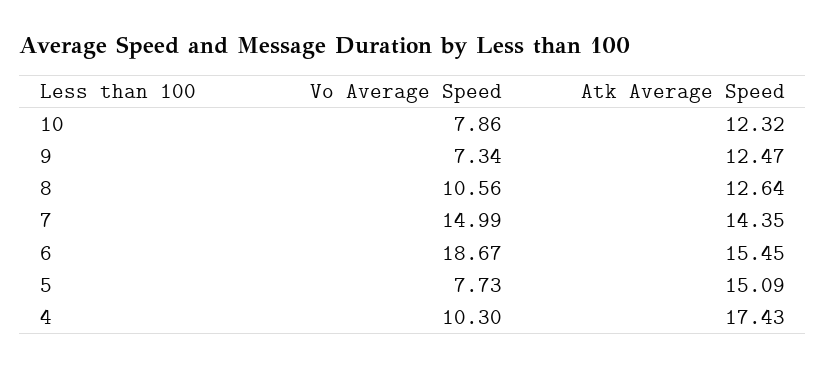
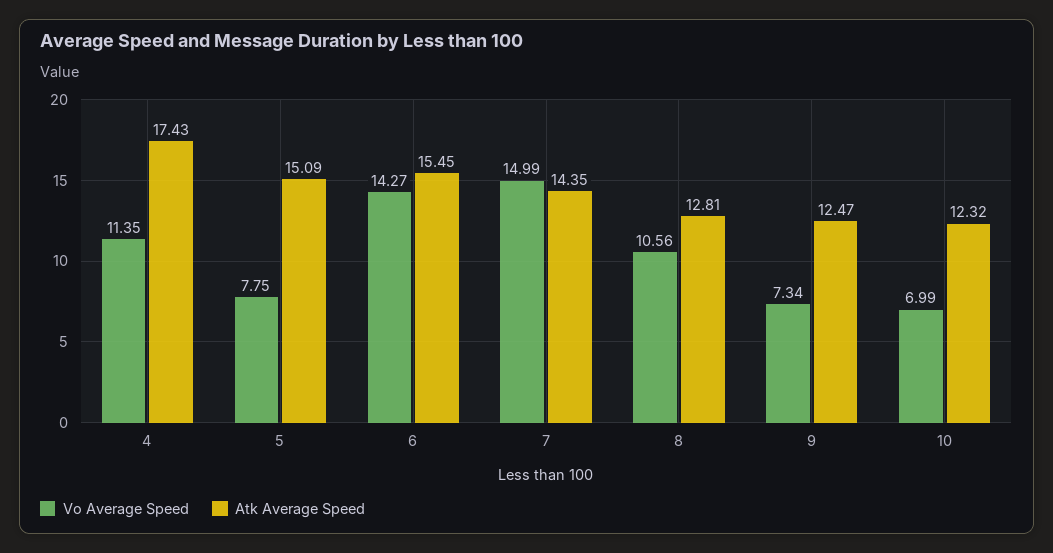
  {
    "Vo Average Speed": {
-     "10": 7.86,
+     "10": 6.99,
      "9": 7.34,
      "8": 10.56,
      "7": 14.99,
-     "6": 18.67,
+     "6": 14.27,
-     "5": 7.73,
+     "5": 7.75,
-     "4": 10.3
+     "4": 11.35
    },
    "Atk Average Speed": {
      "10": 12.32,
      "9": 12.47,
-     "8": 12.64,
+     "8": 12.81,
      "7": 14.35,
      "6": 15.45,
      "5": 15.09,
      "4": 17.43
    }
  }

